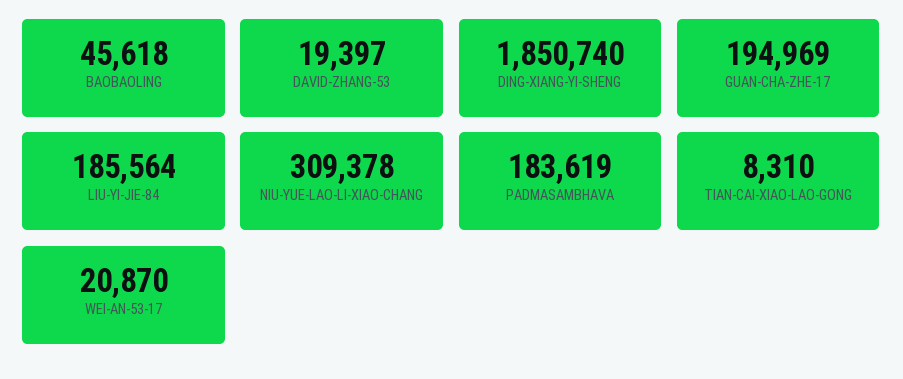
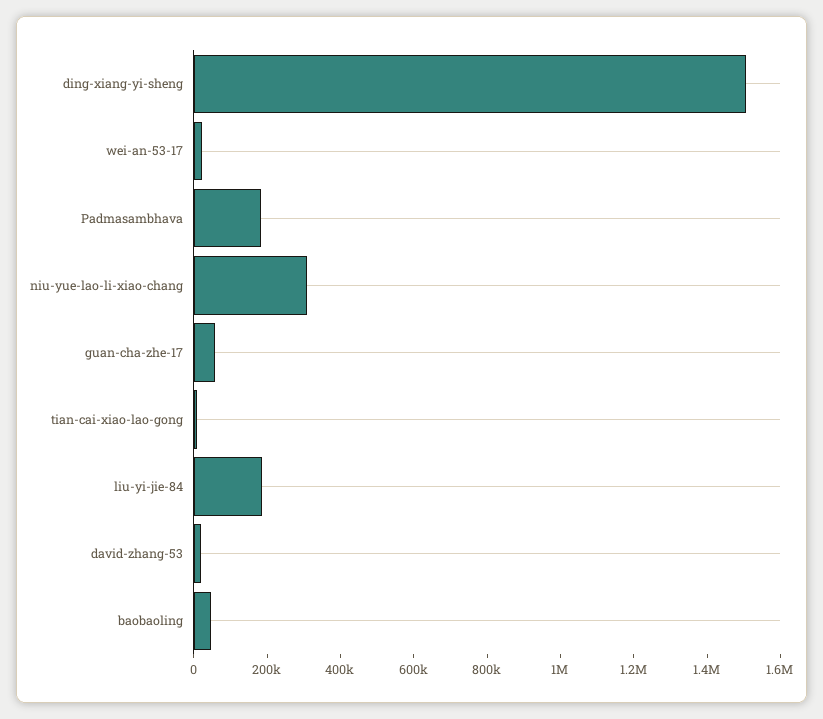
  {
    "BAOBAOLING": 45618,
    "DAVID-ZHANG-53": 19397,
-   "DING-XIANG-YI-SHENG": 1850740,
+   "DING-XIANG-YI-SHENG": 1500000,
-   "GUAN-CHA-ZHE-17": 194969,
+   "GUAN-CHA-ZHE-17": 50000,
    "LIU-YI-JIE-84": 185564,
    "NIU-YUE-LAO-LI-XIAO-CHANG": 309378,
    "PADMASAMBHAVA": 183619,
    "TIAN-CAI-XIAO-LAO-GONG": 8310,
    "WEI-AN-53-17": 20870
  }

